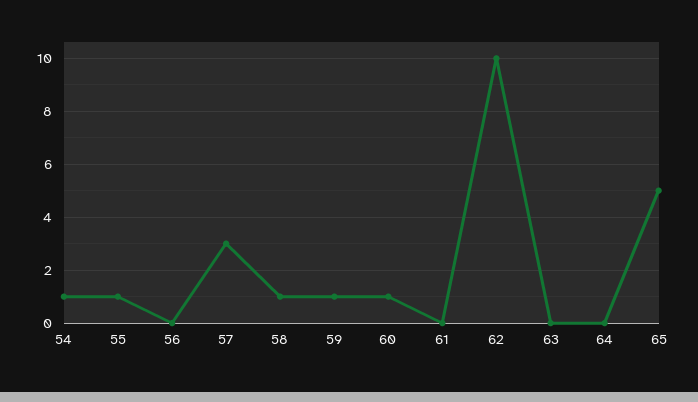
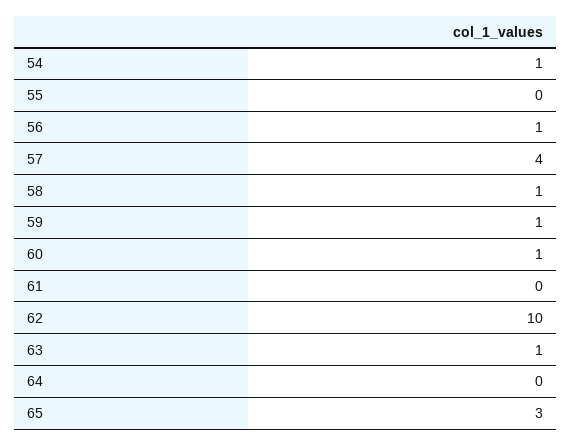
  {
    "54": 1,
-   "55": 1,
+   "55": 0,
-   "56": 0,
+   "56": 1,
-   "57": 3,
+   "57": 4,
    "58": 1,
    "59": 1,
    "60": 1,
    "61": 0,
    "62": 10,
-   "63": 0,
+   "63": 1,
    "64": 0,
-   "65": 5
+   "65": 3
  }

